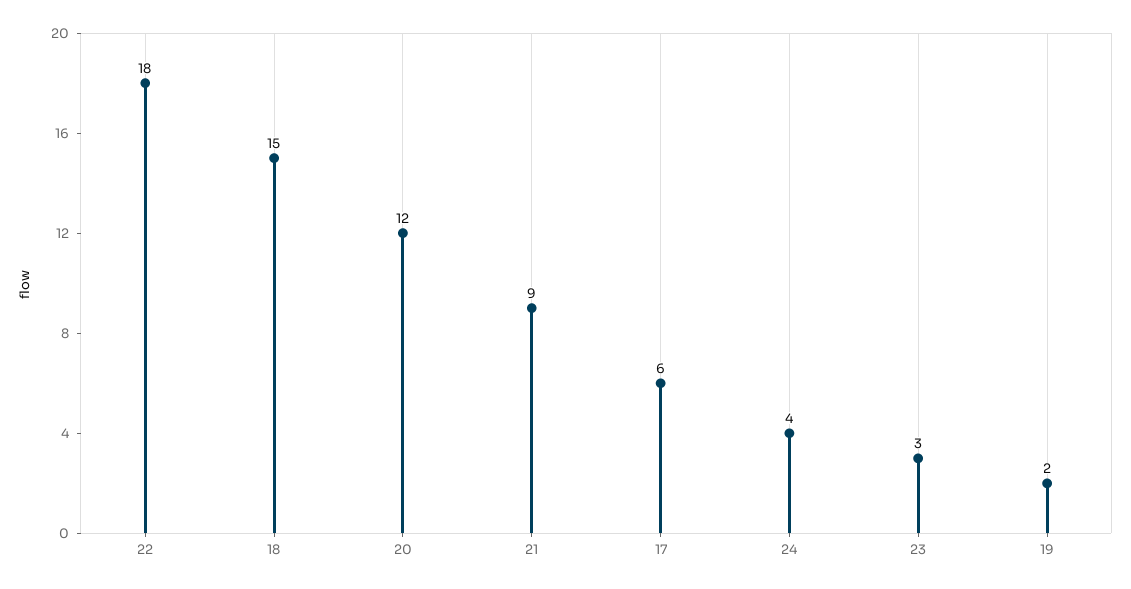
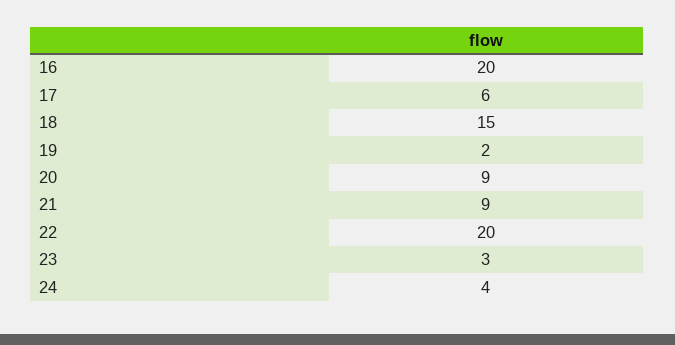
  {
-   "22": 18,
+   "22": 20,
    "18": 15,
-   "20": 12,
+   "20": 9,
    "21": 9,
    "17": 6,
    "24": 4,
    "23": 3,
-   "19": 2
+   "19": 2,
+   "16": 20
  }

